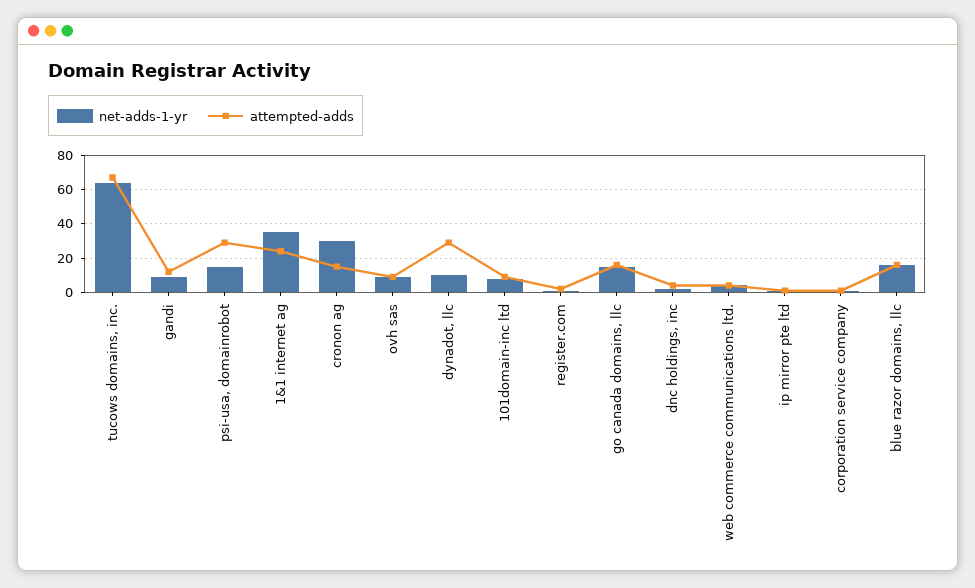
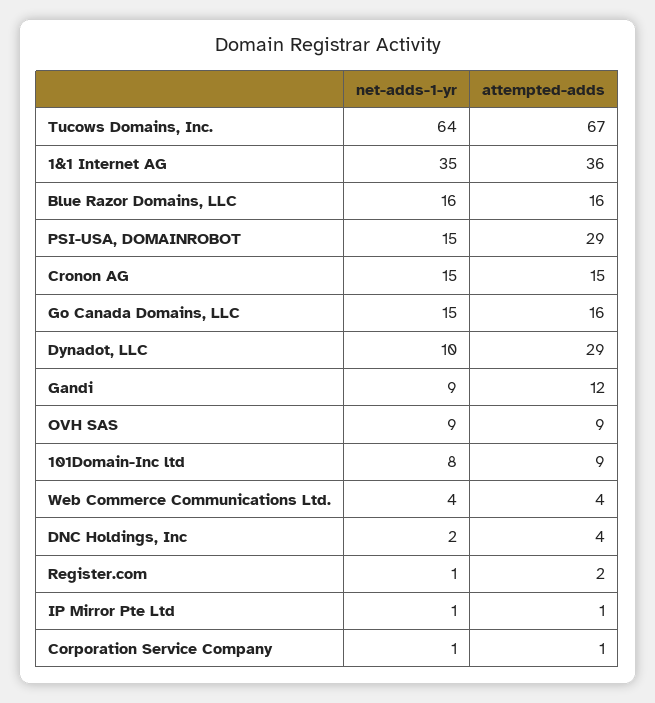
  {
    "net-adds-1-yr": {
      "tucows domains, inc.": 64,
      "gandi": 9,
      "psi-usa, domainrobot": 15,
      "1&1 internet ag": 35,
-     "cronon ag": 30,
+     "cronon ag": 15,
      "ovh sas": 9,
      "dynadot, llc": 10,
      "101domain-inc ltd": 8,
      "register.com": 1,
      "go canada domains, llc": 15,
      "dnc holdings, inc": 2,
      "web commerce communications ltd.": 4,
      "ip mirror pte ltd": 1,
      "corporation service company": 1,
      "blue razor domains, llc": 16
    },
    "attempted-adds": {
      "tucows domains, inc.": 67,
      "gandi": 12,
      "psi-usa, domainrobot": 29,
-     "1&1 internet ag": 25,
+     "1&1 internet ag": 36,
      "cronon ag": 15,
      "ovh sas": 9,
      "dynadot, llc": 29,
      "101domain-inc ltd": 9,
      "register.com": 2,
      "go canada domains, llc": 16,
      "dnc holdings, inc": 4,
      "web commerce communications ltd.": 4,
      "ip mirror pte ltd": 1,
      "corporation service company": 1,
      "blue razor domains, llc": 16
    }
  }

